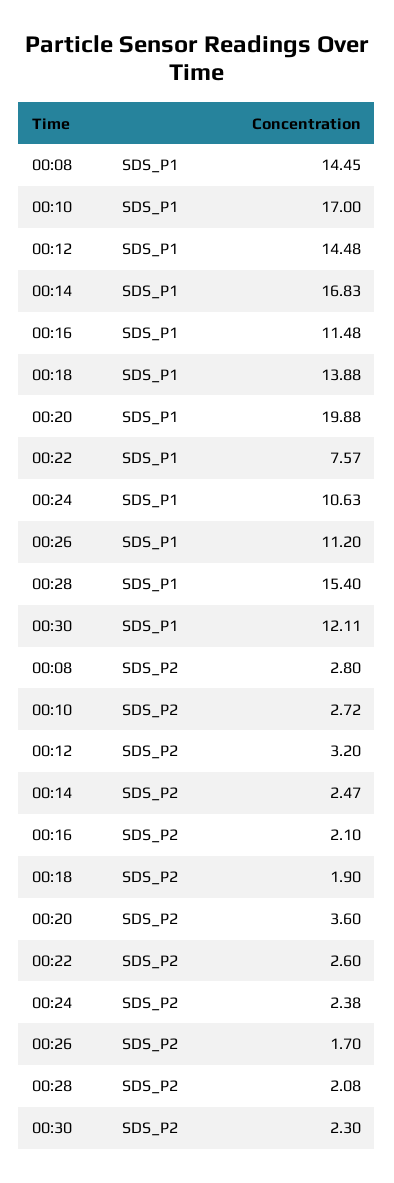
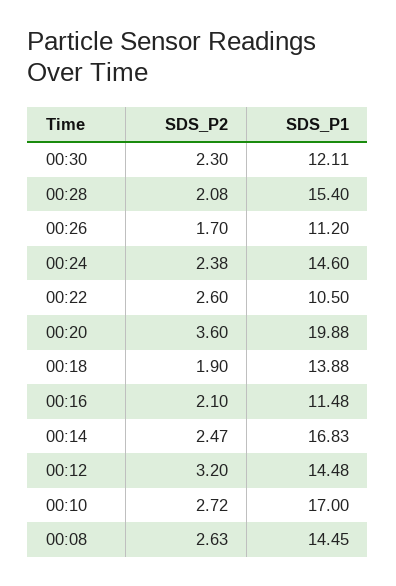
  {
    "00:08": {
      "SDS_P1": 14.45,
-     "SDS_P2": 2.8
+     "SDS_P2": 2.63
    },
    "00:10": {
      "SDS_P1": 17,
      "SDS_P2": 2.72
    },
    "00:12": {
      "SDS_P1": 14.48,
      "SDS_P2": 3.2
    },
    "00:14": {
      "SDS_P1": 16.83,
      "SDS_P2": 2.47
    },
    "00:16": {
      "SDS_P1": 11.48,
      "SDS_P2": 2.1
    },
    "00:18": {
      "SDS_P1": 13.88,
      "SDS_P2": 1.9
    },
    "00:20": {
      "SDS_P1": 19.88,
      "SDS_P2": 3.6
    },
    "00:22": {
-     "SDS_P1": 7.57,
+     "SDS_P1": 10.5,
      "SDS_P2": 2.6
    },
    "00:24": {
-     "SDS_P1": 10.63,
+     "SDS_P1": 14.6,
      "SDS_P2": 2.38
    },
    "00:26": {
      "SDS_P1": 11.2,
      "SDS_P2": 1.7
    },
    "00:28": {
      "SDS_P1": 15.4,
      "SDS_P2": 2.08
    },
    "00:30": {
      "SDS_P1": 12.11,
      "SDS_P2": 2.3
    }
  }

